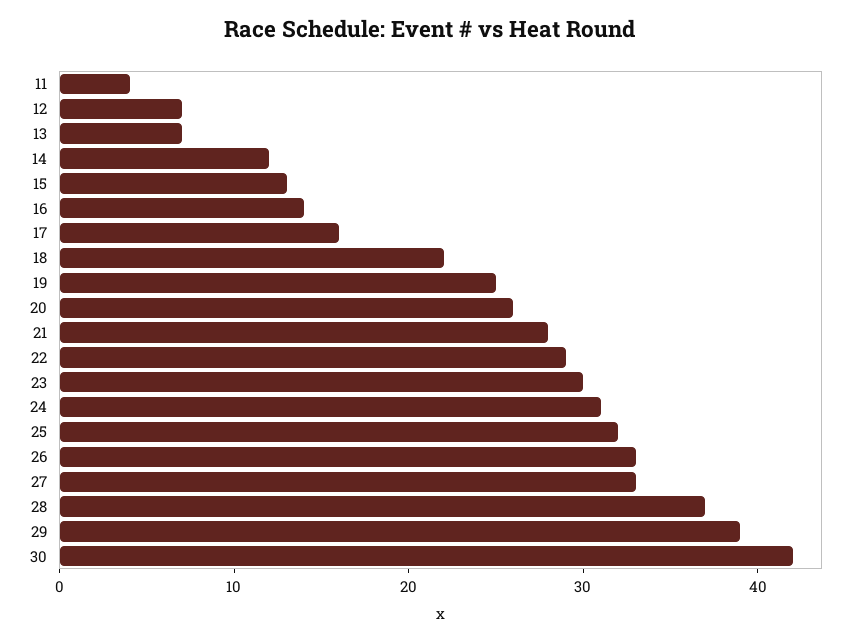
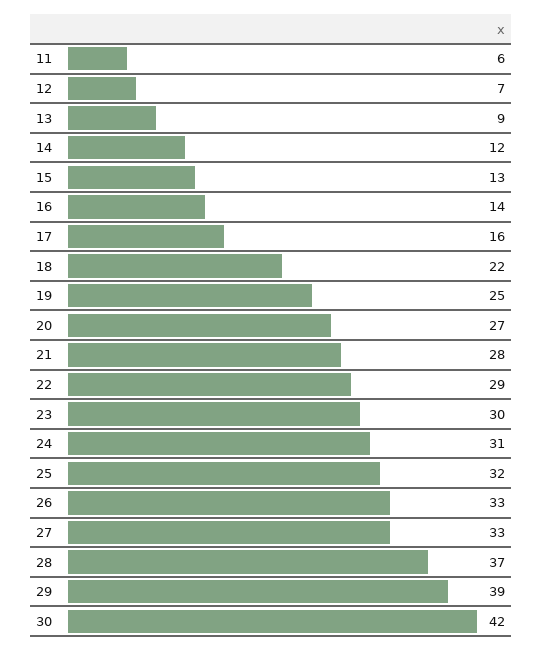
  {
-   "11": 4,
+   "11": 6,
    "12": 7,
-   "13": 7,
+   "13": 9,
    "14": 12,
    "15": 13,
    "16": 14,
    "17": 16,
    "18": 22,
    "19": 25,
-   "20": 26,
+   "20": 27,
    "21": 28,
    "22": 29,
    "23": 30,
    "24": 31,
    "25": 32,
    "26": 33,
    "27": 33,
    "28": 37,
    "29": 39,
    "30": 42
  }

